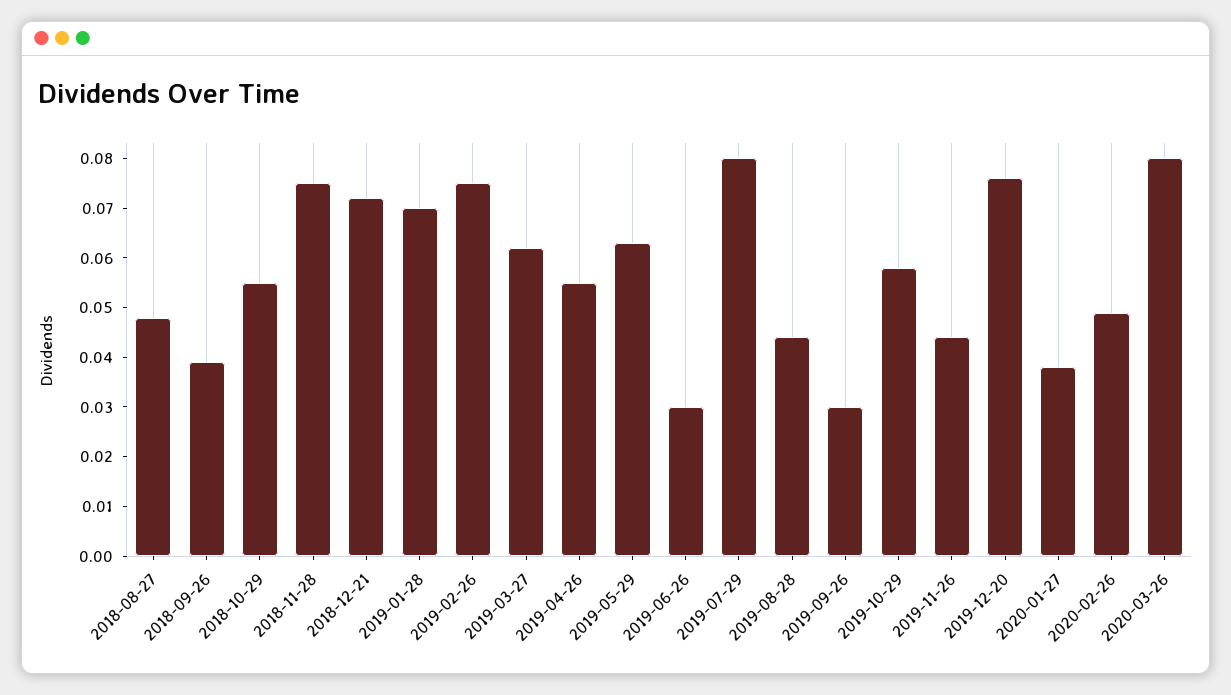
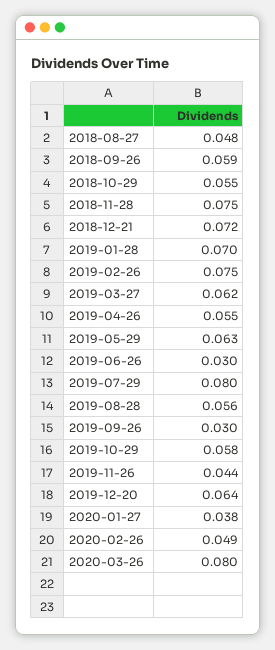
  {
    "2018-08-27": 0.048,
-   "2018-09-26": 0.04,
+   "2018-09-26": 0.059,
    "2018-10-29": 0.055,
    "2018-11-28": 0.075,
    "2018-12-21": 0.072,
    "2019-01-28": 0.07,
    "2019-02-26": 0.075,
    "2019-03-27": 0.062,
    "2019-04-26": 0.055,
    "2019-05-29": 0.063,
    "2019-06-26": 0.03,
    "2019-07-29": 0.08,
-   "2019-08-28": 0.045,
+   "2019-08-28": 0.056,
    "2019-09-26": 0.03,
    "2019-10-29": 0.058,
    "2019-11-26": 0.044,
-   "2019-12-20": 0.075,
+   "2019-12-20": 0.064,
    "2020-01-27": 0.038,
    "2020-02-26": 0.049,
    "2020-03-26": 0.08
  }

